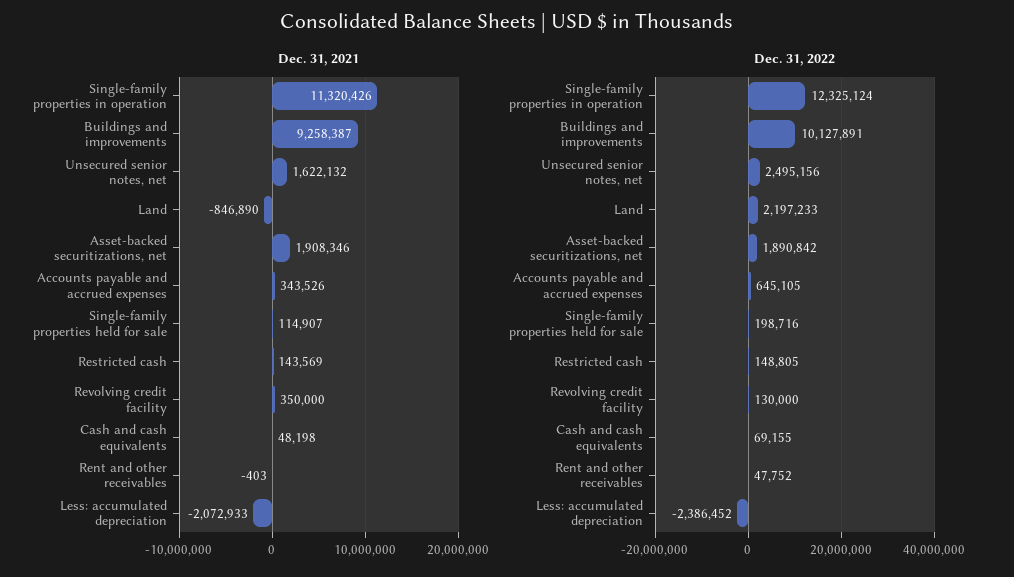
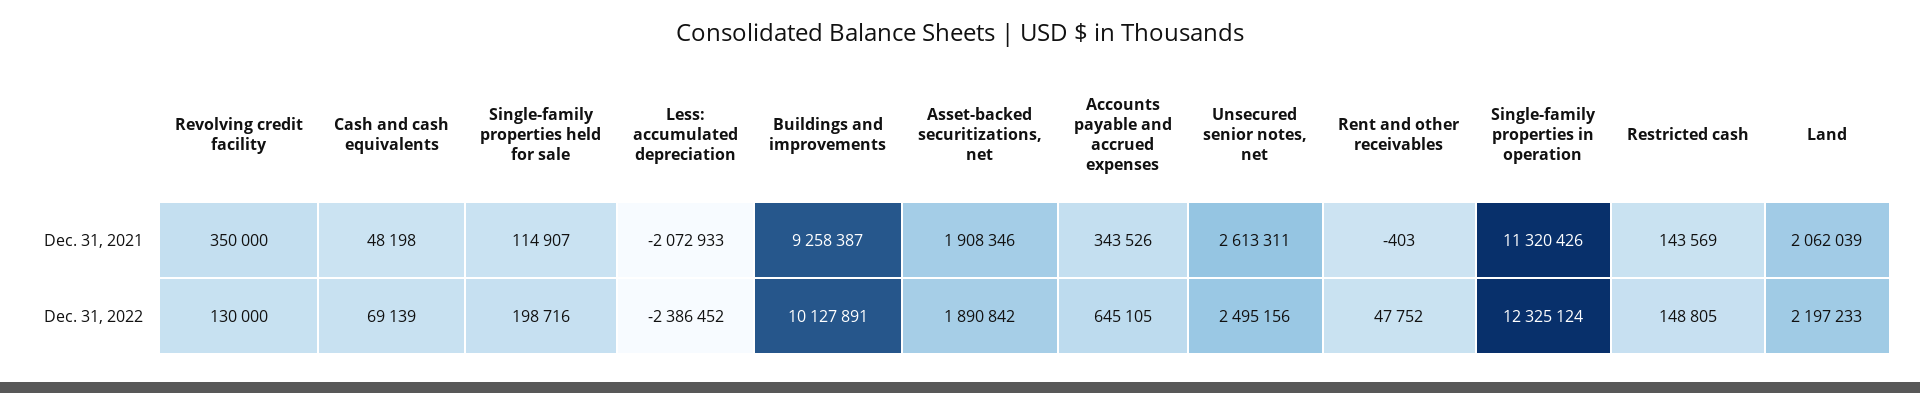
  {
    "Dec. 31, 2021": {
      "Single-family properties in operation": 11320426,
      "Buildings and improvements": 9258387,
-     "Unsecured senior notes, net": 1622132,
+     "Unsecured senior notes, net": 2613311,
-     "Land": -846890,
+     "Land": 2062039,
      "Asset-backed securitizations, net": 1908346,
      "Accounts payable and accrued expenses": 343526,
      "Single-family properties held for sale": 114907,
      "Restricted cash": 143569,
      "Revolving credit facility": 350000,
      "Cash and cash equivalents": 48198,
      "Rent and other receivables": -403,
      "Less: accumulated depreciation": -2072933
    },
    "Dec. 31, 2022": {
      "Single-family properties in operation": 12325124,
      "Buildings and improvements": 10127891,
      "Unsecured senior notes, net": 2495156,
      "Land": 2197233,
      "Asset-backed securitizations, net": 1890842,
      "Accounts payable and accrued expenses": 645105,
      "Single-family properties held for sale": 198716,
      "Restricted cash": 148805,
      "Revolving credit facility": 130000,
-     "Cash and cash equivalents": 69155,
+     "Cash and cash equivalents": 69139,
      "Rent and other receivables": 47752,
      "Less: accumulated depreciation": -2386452
    }
  }

